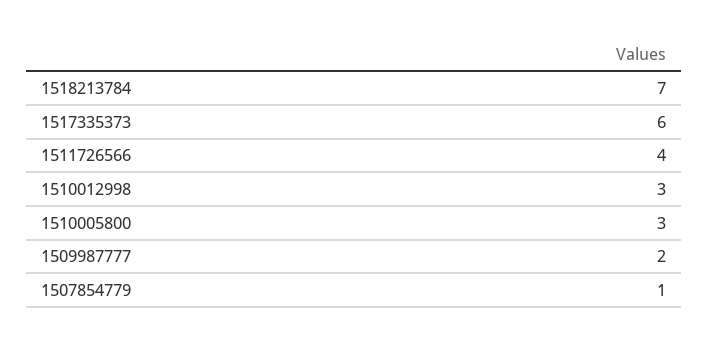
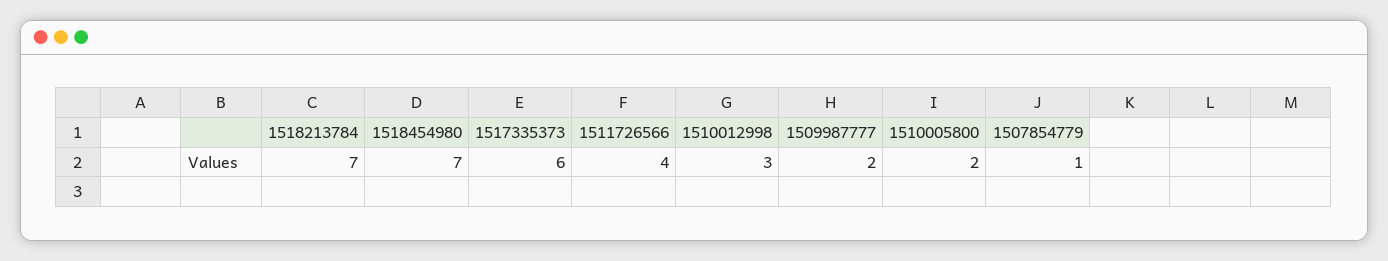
  {
    "1518213784": 7,
    "1517335373": 6,
    "1511726566": 4,
    "1510012998": 3,
-   "1510005800": 3,
+   "1510005800": 2,
    "1509987777": 2,
-   "1507854779": 1
+   "1507854779": 1,
+   "1518454980": 7
  }

